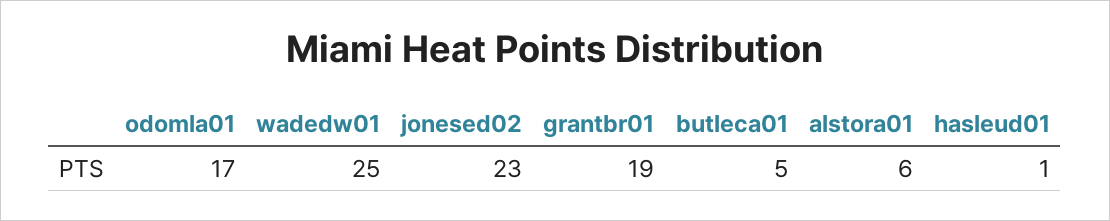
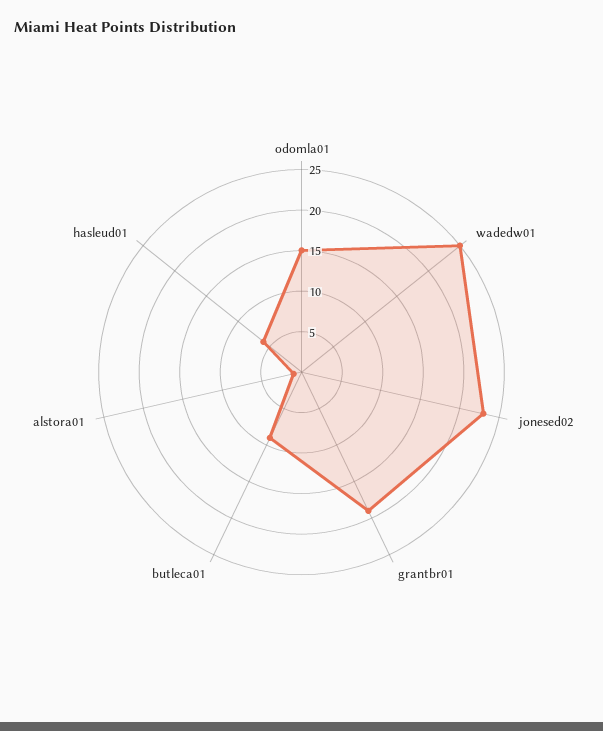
  {
-   "odomla01": 17,
+   "odomla01": 15,
    "wadedw01": 25,
    "jonesed02": 23,
    "grantbr01": 19,
-   "butleca01": 5,
+   "butleca01": 9,
-   "alstora01": 6,
+   "alstora01": 1,
-   "hasleud01": 1
+   "hasleud01": 6
  }

